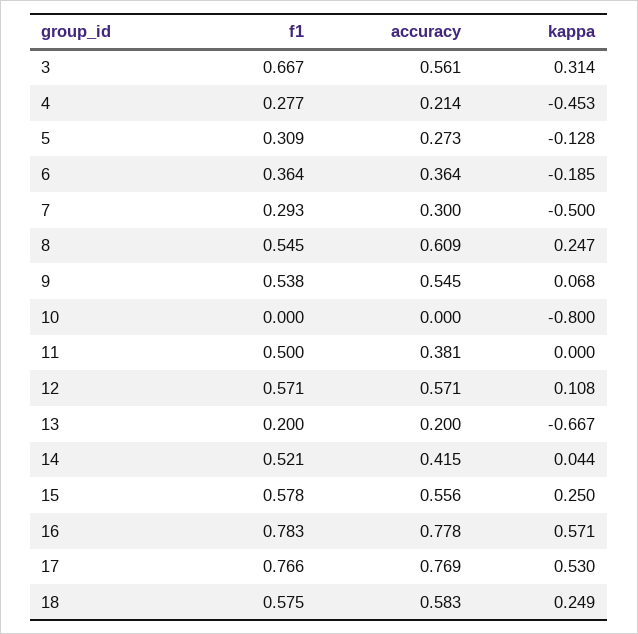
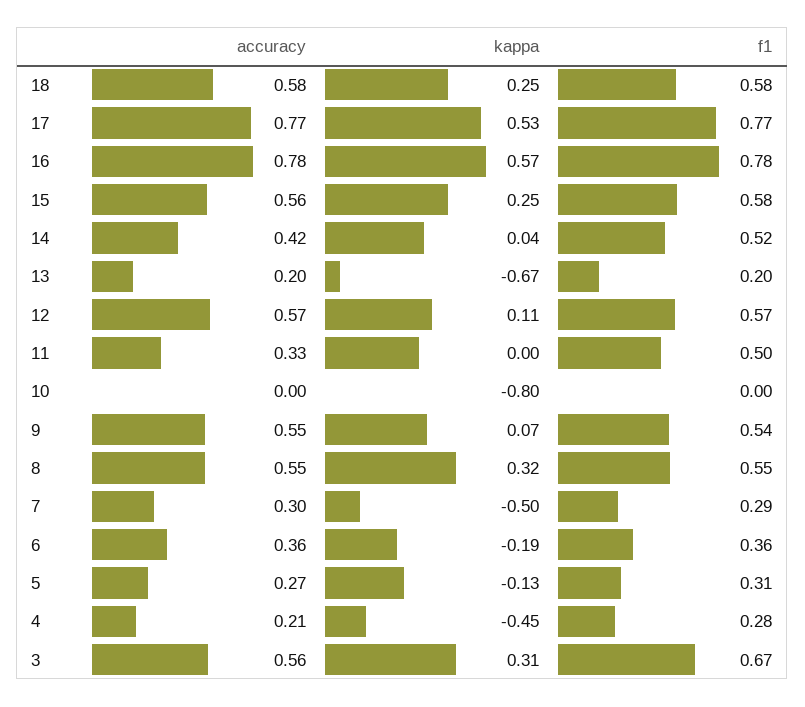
  {
    "f1": {
      "3": 0.667,
      "4": 0.277,
      "5": 0.309,
      "6": 0.364,
      "7": 0.293,
      "8": 0.545,
      "9": 0.538,
      "10": 0,
      "11": 0.5,
      "12": 0.571,
      "13": 0.2,
      "14": 0.521,
      "15": 0.578,
      "16": 0.783,
      "17": 0.766,
      "18": 0.575
    },
    "accuracy": {
      "3": 0.561,
      "4": 0.214,
      "5": 0.273,
      "6": 0.364,
      "7": 0.3,
-     "8": 0.609,
+     "8": 0.55,
      "9": 0.545,
      "10": 0,
-     "11": 0.381,
+     "11": 0.33,
      "12": 0.571,
      "13": 0.2,
      "14": 0.415,
      "15": 0.556,
      "16": 0.778,
      "17": 0.769,
      "18": 0.583
    },
    "kappa": {
      "3": 0.314,
      "4": -0.453,
      "5": -0.128,
      "6": -0.185,
      "7": -0.5,
-     "8": 0.247,
+     "8": 0.32,
      "9": 0.068,
      "10": -0.8,
      "11": 0,
      "12": 0.108,
      "13": -0.667,
      "14": 0.044,
      "15": 0.25,
      "16": 0.571,
      "17": 0.53,
      "18": 0.249
    }
  }

